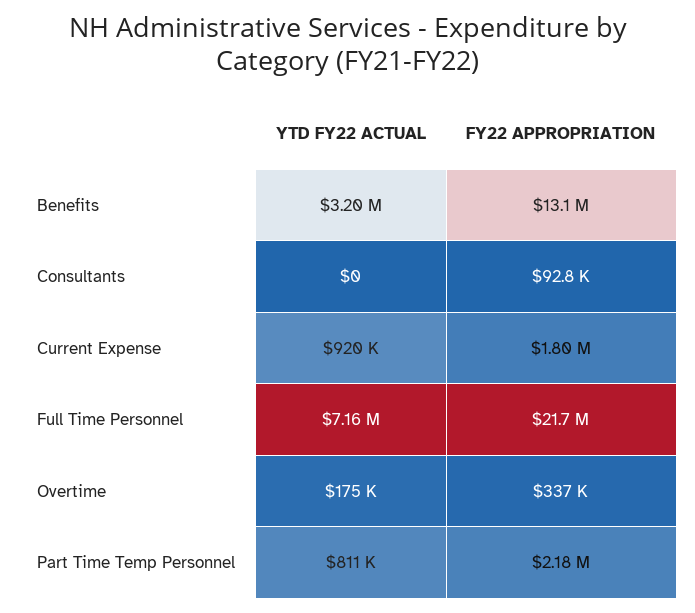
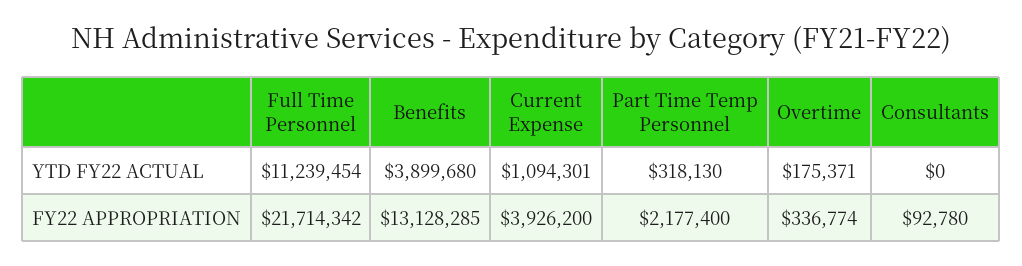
  {
    "YTD FY22 ACTUAL": {
-     "Benefits": 3200000,
+     "Benefits": 3899680,
      "Consultants": 0,
-     "Current Expense": 920000,
+     "Current Expense": 1094301,
-     "Full Time Personnel": 7160000,
+     "Full Time Personnel": 11239454,
      "Overtime": 175371,
-     "Part Time Temp Personnel": 811000
+     "Part Time Temp Personnel": 318130
    },
    "FY22 APPROPRIATION": {
      "Benefits": 13128285,
      "Consultants": 92780,
-     "Current Expense": 1800000,
+     "Current Expense": 3926200,
      "Full Time Personnel": 21714342,
      "Overtime": 336774,
      "Part Time Temp Personnel": 2177400
    }
  }

